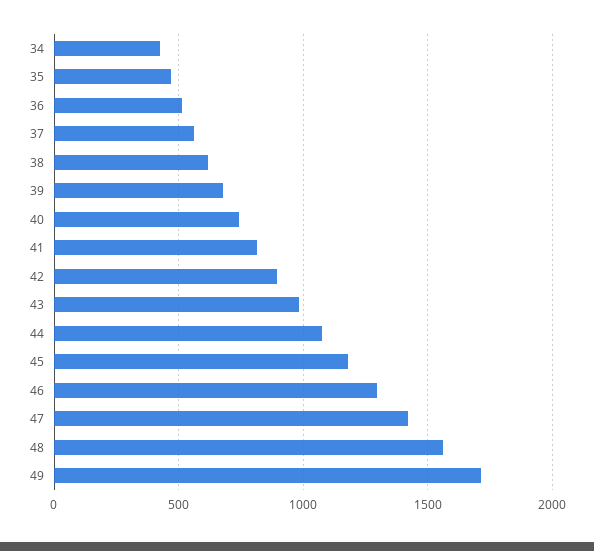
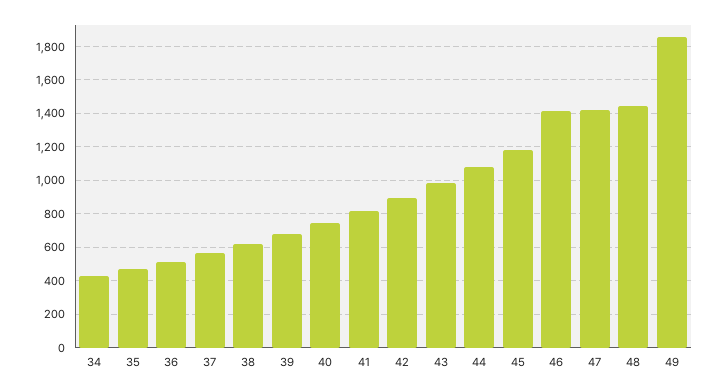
  {
    "34": 450,
    "35": 450,
    "36": 500,
    "37": 550,
    "38": 600,
    "39": 700,
    "40": 750,
    "41": 800,
    "42": 900,
    "43": 1000,
    "44": 1100,
    "45": 1200,
-   "46": 1300,
+   "46": 1400,
    "47": 1400,
-   "48": 1550,
+   "48": 1450,
-   "49": 1700
+   "49": 1850
  }

